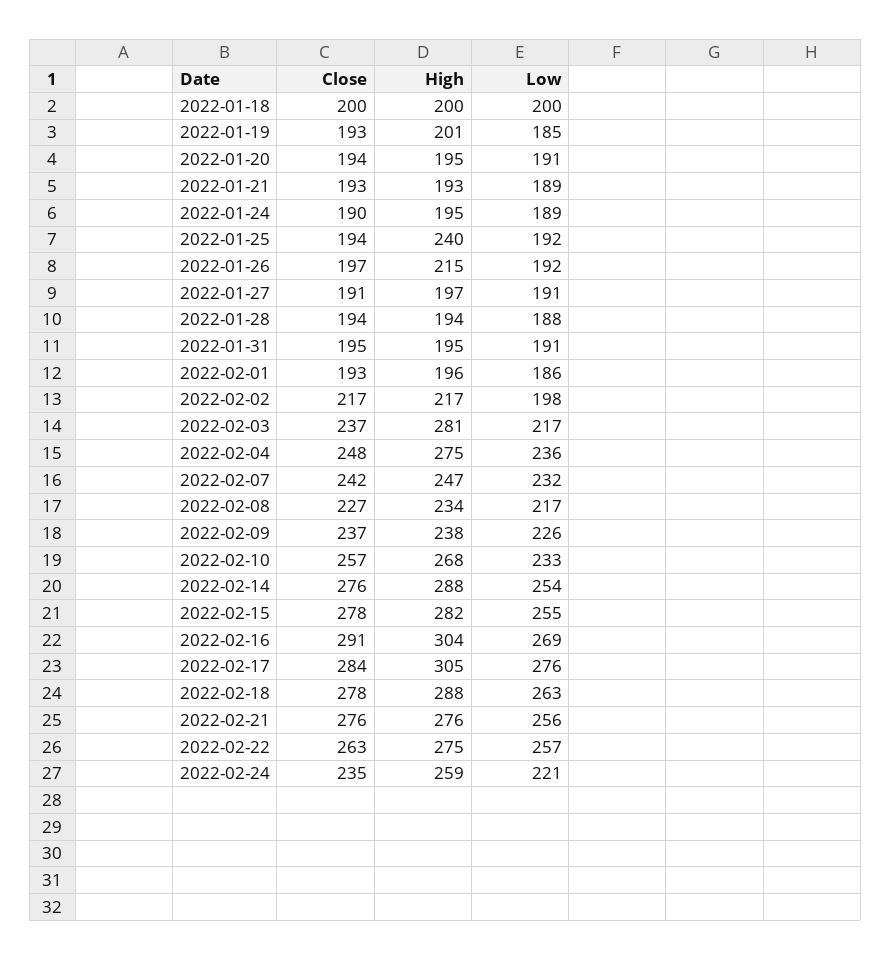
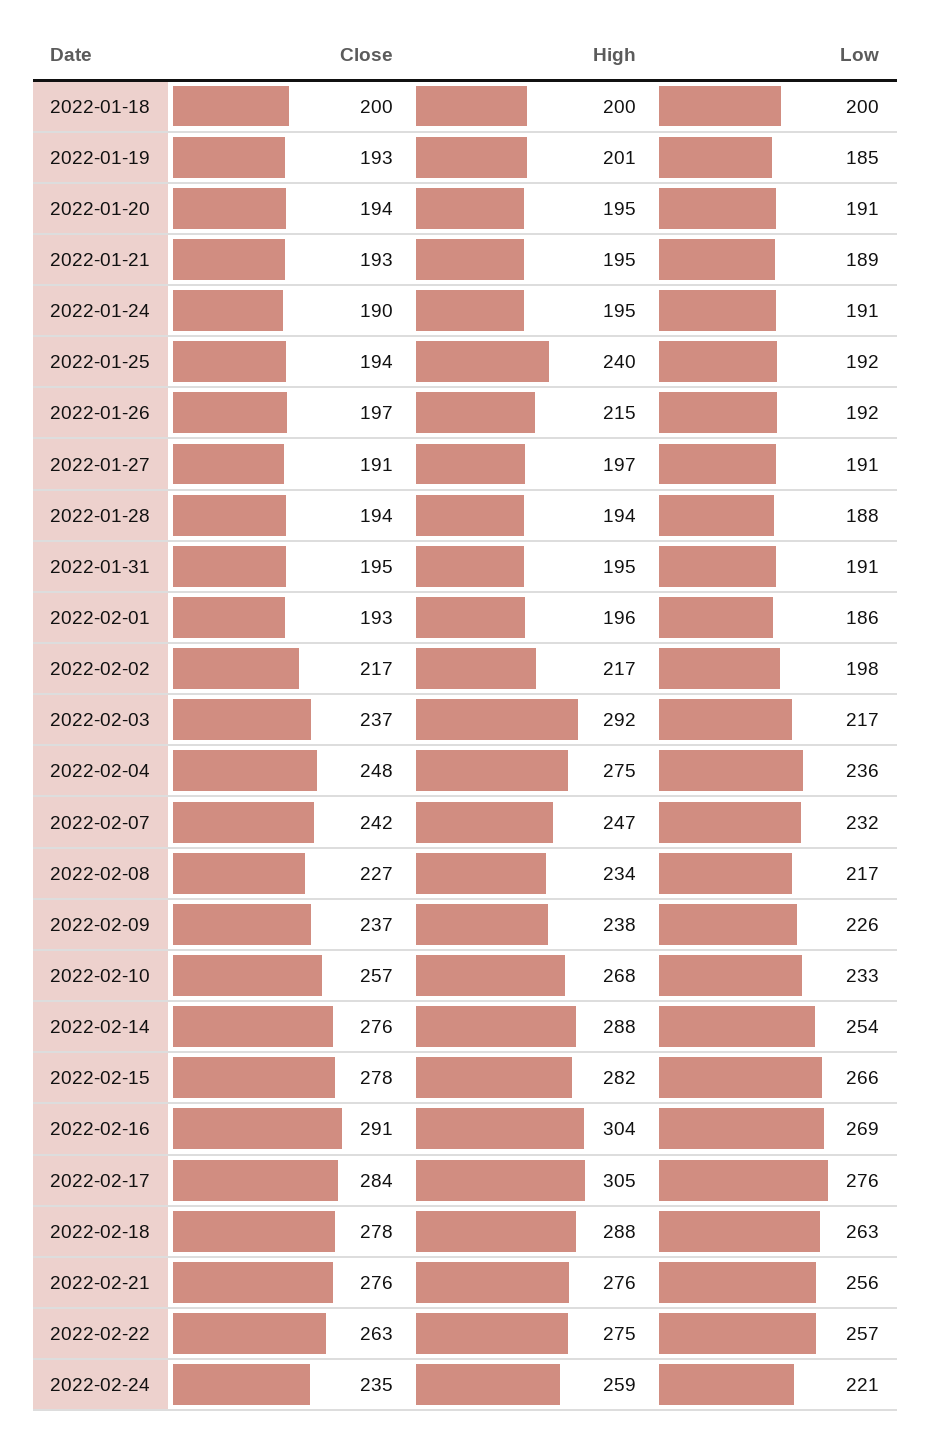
  {
    "Close": {
      "2022-01-18": 200,
      "2022-01-19": 193,
      "2022-01-20": 194,
      "2022-01-21": 193,
      "2022-01-24": 190,
      "2022-01-25": 194,
      "2022-01-26": 197,
      "2022-01-27": 191,
      "2022-01-28": 194,
      "2022-01-31": 195,
      "2022-02-01": 193,
      "2022-02-02": 217,
      "2022-02-03": 237,
      "2022-02-04": 248,
      "2022-02-07": 242,
      "2022-02-08": 227,
      "2022-02-09": 237,
      "2022-02-10": 257,
      "2022-02-14": 276,
      "2022-02-15": 278,
      "2022-02-16": 291,
      "2022-02-17": 284,
      "2022-02-18": 278,
      "2022-02-21": 276,
      "2022-02-22": 263,
      "2022-02-24": 235
    },
    "High": {
      "2022-01-18": 200,
      "2022-01-19": 201,
      "2022-01-20": 195,
-     "2022-01-21": 193,
+     "2022-01-21": 195,
      "2022-01-24": 195,
      "2022-01-25": 240,
      "2022-01-26": 215,
      "2022-01-27": 197,
      "2022-01-28": 194,
      "2022-01-31": 195,
      "2022-02-01": 196,
      "2022-02-02": 217,
-     "2022-02-03": 281,
+     "2022-02-03": 292,
      "2022-02-04": 275,
      "2022-02-07": 247,
      "2022-02-08": 234,
      "2022-02-09": 238,
      "2022-02-10": 268,
      "2022-02-14": 288,
      "2022-02-15": 282,
      "2022-02-16": 304,
      "2022-02-17": 305,
      "2022-02-18": 288,
      "2022-02-21": 276,
      "2022-02-22": 275,
      "2022-02-24": 259
    },
    "Low": {
      "2022-01-18": 200,
      "2022-01-19": 185,
      "2022-01-20": 191,
      "2022-01-21": 189,
-     "2022-01-24": 189,
+     "2022-01-24": 191,
      "2022-01-25": 192,
      "2022-01-26": 192,
      "2022-01-27": 191,
      "2022-01-28": 188,
      "2022-01-31": 191,
      "2022-02-01": 186,
      "2022-02-02": 198,
      "2022-02-03": 217,
      "2022-02-04": 236,
      "2022-02-07": 232,
      "2022-02-08": 217,
      "2022-02-09": 226,
      "2022-02-10": 233,
      "2022-02-14": 254,
-     "2022-02-15": 255,
+     "2022-02-15": 266,
      "2022-02-16": 269,
      "2022-02-17": 276,
      "2022-02-18": 263,
      "2022-02-21": 256,
      "2022-02-22": 257,
      "2022-02-24": 221
    }
  }

